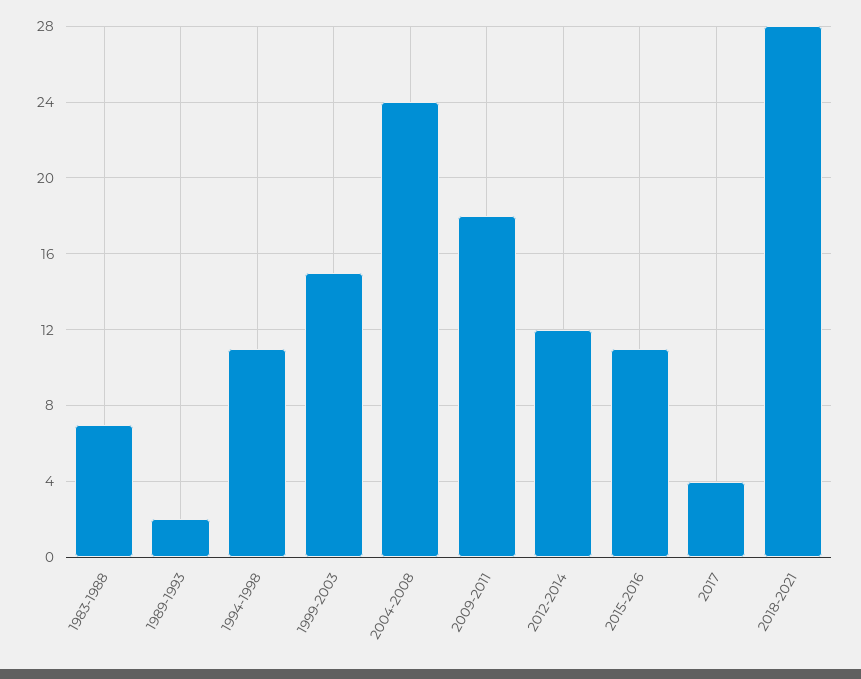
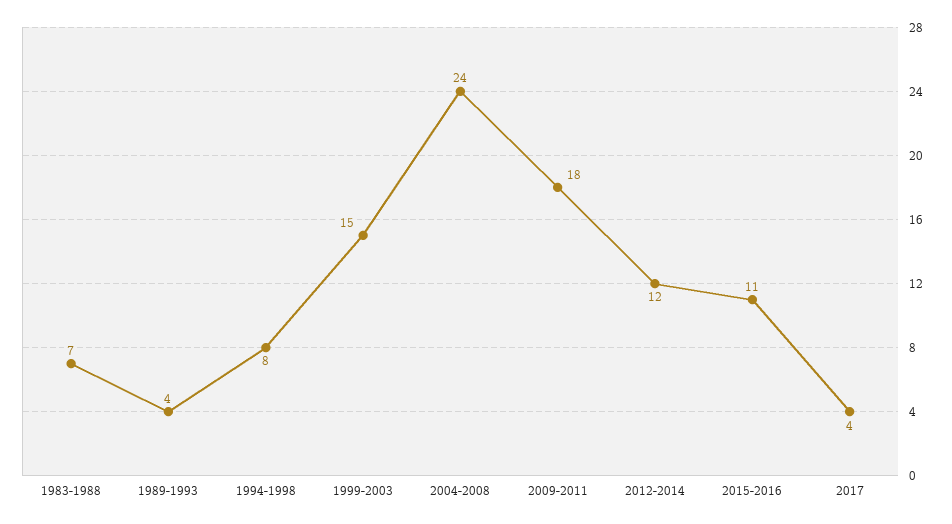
  {
    "1983-1988": 7,
-   "1989-1993": 2,
+   "1989-1993": 4,
-   "1994-1998": 11,
+   "1994-1998": 8,
    "1999-2003": 15,
    "2004-2008": 24,
    "2009-2011": 18,
    "2012-2014": 12,
    "2015-2016": 11,
-   "2017": 4,
+   "2017": 4
-   "2018-2021": 28
  }

